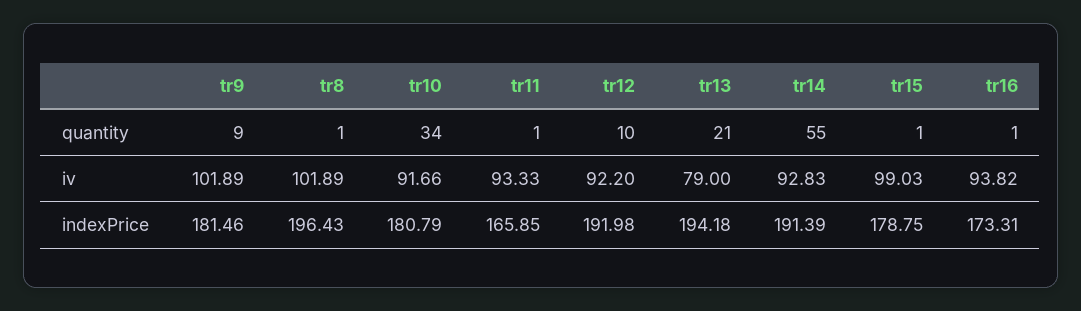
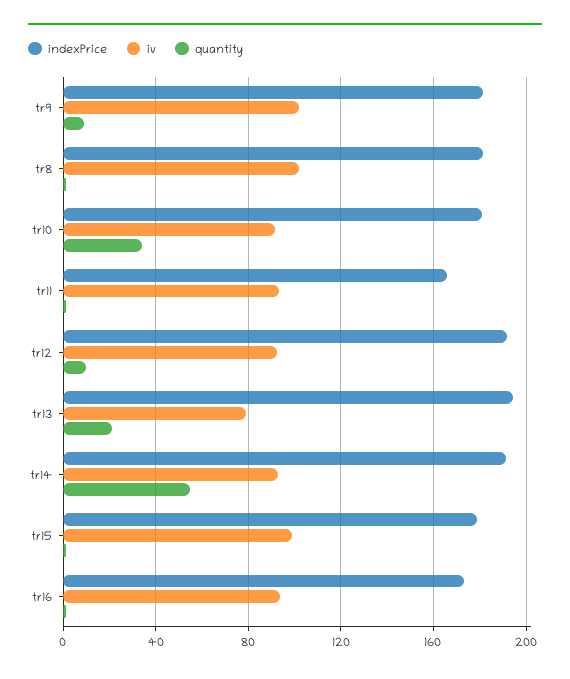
  {
    "quantity": {
      "tr9": 9,
      "tr8": 1,
      "tr10": 34,
      "tr11": 1,
      "tr12": 10,
      "tr13": 21,
      "tr14": 55,
      "tr15": 1,
      "tr16": 1
    },
    "iv": {
      "tr9": 101.89,
      "tr8": 101.89,
      "tr10": 91.66,
      "tr11": 93.33,
      "tr12": 92.2,
      "tr13": 79,
      "tr14": 92.83,
      "tr15": 99.03,
      "tr16": 93.82
    },
    "indexPrice": {
      "tr9": 181.46,
-     "tr8": 196.43,
+     "tr8": 180,
      "tr10": 180.79,
      "tr11": 165.85,
      "tr12": 191.98,
      "tr13": 194.18,
      "tr14": 191.39,
      "tr15": 178.75,
      "tr16": 173.31
    }
  }

